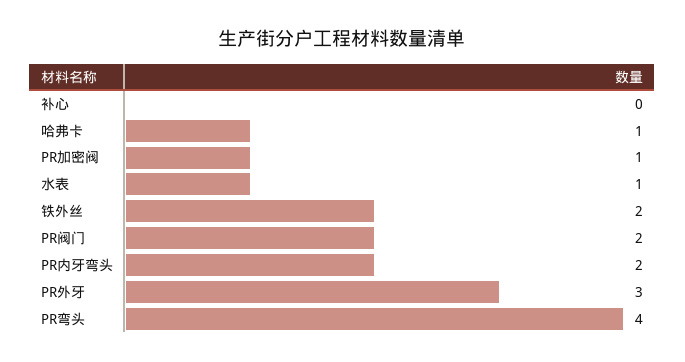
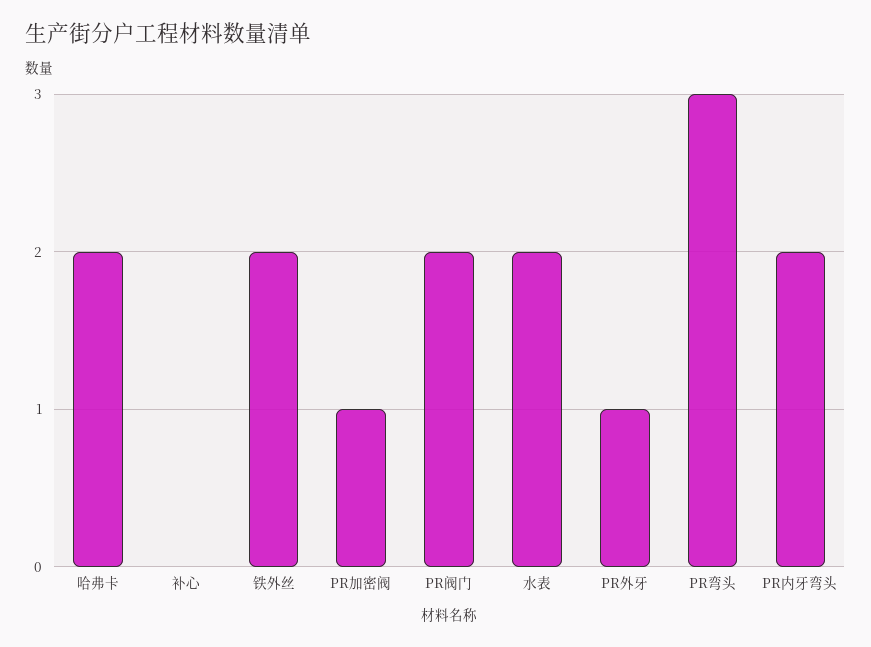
  {
    "补心": 0,
-   "哈弗卡": 1,
+   "哈弗卡": 2,
    "PR加密阀": 1,
-   "水表": 1,
+   "水表": 2,
    "铁外丝": 2,
    "PR阀门": 2,
    "PR内牙弯头": 2,
-   "PR外牙": 3,
+   "PR外牙": 1,
-   "PR弯头": 4
+   "PR弯头": 3
  }

